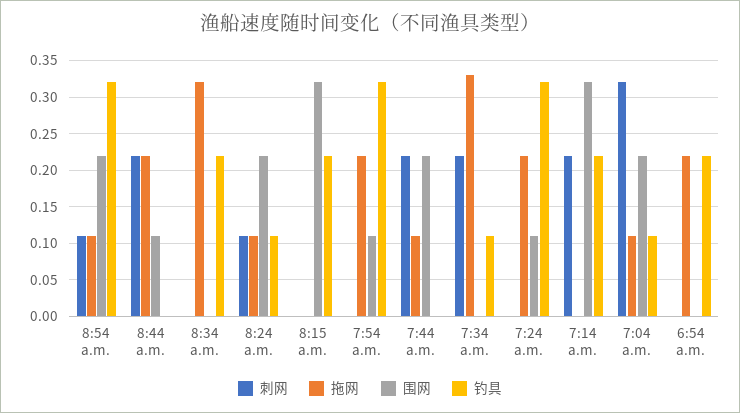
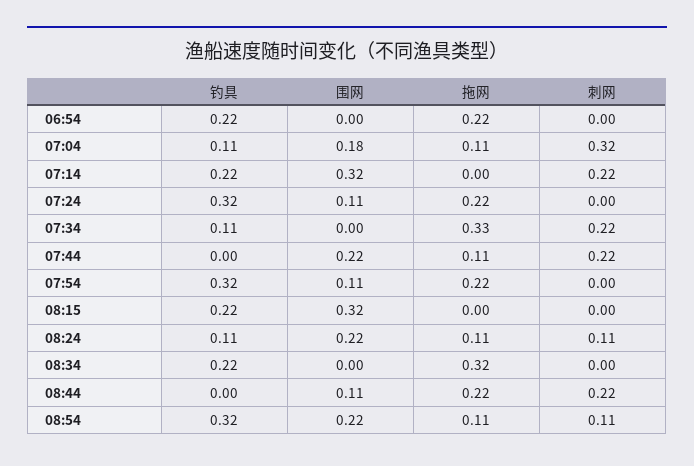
  {
    "刺网": {
      "8:54 a.m.": 0.11,
      "8:44 a.m.": 0.22,
      "8:34 a.m.": 0,
      "8:24 a.m.": 0.11,
      "8:15 a.m.": 0,
      "7:54 a.m.": 0,
      "7:44 a.m.": 0.22,
      "7:34 a.m.": 0.22,
      "7:24 a.m.": 0,
      "7:14 a.m.": 0.22,
      "7:04 a.m.": 0.32,
      "6:54 a.m.": 0
    },
    "拖网": {
      "8:54 a.m.": 0.11,
      "8:44 a.m.": 0.22,
      "8:34 a.m.": 0.32,
      "8:24 a.m.": 0.11,
      "8:15 a.m.": 0,
      "7:54 a.m.": 0.22,
      "7:44 a.m.": 0.11,
      "7:34 a.m.": 0.33,
      "7:24 a.m.": 0.22,
      "7:14 a.m.": 0,
      "7:04 a.m.": 0.11,
      "6:54 a.m.": 0.22
    },
    "围网": {
      "8:54 a.m.": 0.22,
      "8:44 a.m.": 0.11,
      "8:34 a.m.": 0,
      "8:24 a.m.": 0.22,
      "8:15 a.m.": 0.32,
      "7:54 a.m.": 0.11,
      "7:44 a.m.": 0.22,
      "7:34 a.m.": 0,
      "7:24 a.m.": 0.11,
      "7:14 a.m.": 0.32,
-     "7:04 a.m.": 0.22,
+     "7:04 a.m.": 0.18,
      "6:54 a.m.": 0
    },
    "钓具": {
      "8:54 a.m.": 0.32,
      "8:44 a.m.": 0,
      "8:34 a.m.": 0.22,
      "8:24 a.m.": 0.11,
      "8:15 a.m.": 0.22,
      "7:54 a.m.": 0.32,
      "7:44 a.m.": 0,
      "7:34 a.m.": 0.11,
      "7:24 a.m.": 0.32,
      "7:14 a.m.": 0.22,
      "7:04 a.m.": 0.11,
      "6:54 a.m.": 0.22
    }
  }

